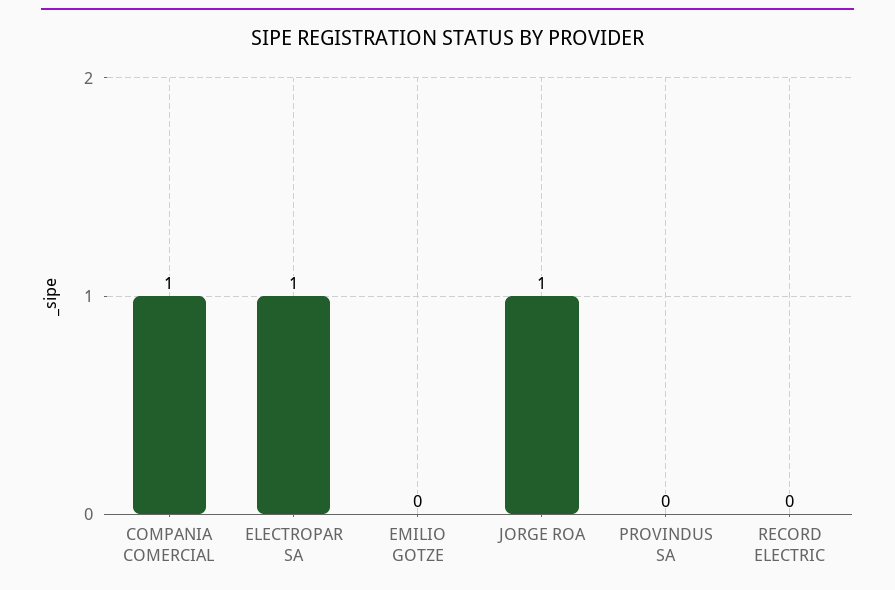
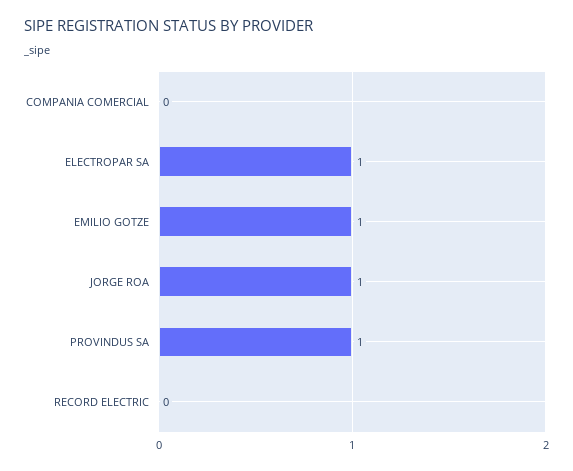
  {
-   "COMPANIA COMERCIAL": 1,
+   "COMPANIA COMERCIAL": 0,
    "ELECTROPAR SA": 1,
-   "EMILIO GOTZE": 0,
+   "EMILIO GOTZE": 1,
    "JORGE ROA": 1,
-   "PROVINDUS SA": 0,
+   "PROVINDUS SA": 1,
    "RECORD ELECTRIC": 0
  }

